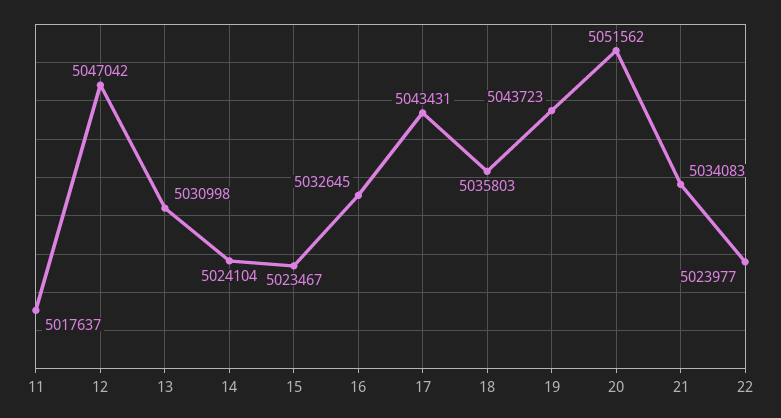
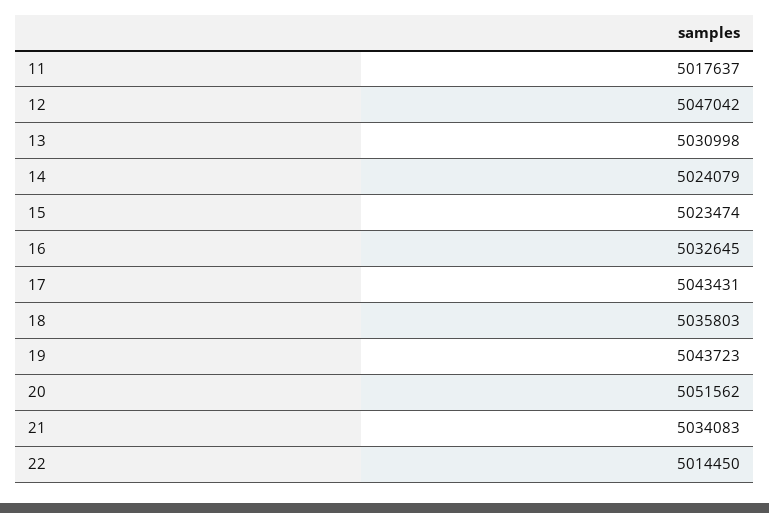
  {
    "11": 5017637,
    "12": 5047042,
    "13": 5030998,
-   "14": 5024104,
+   "14": 5024079,
-   "15": 5023467,
+   "15": 5023474,
    "16": 5032645,
    "17": 5043431,
    "18": 5035803,
    "19": 5043723,
    "20": 5051562,
    "21": 5034083,
-   "22": 5023977
+   "22": 5014450
  }

